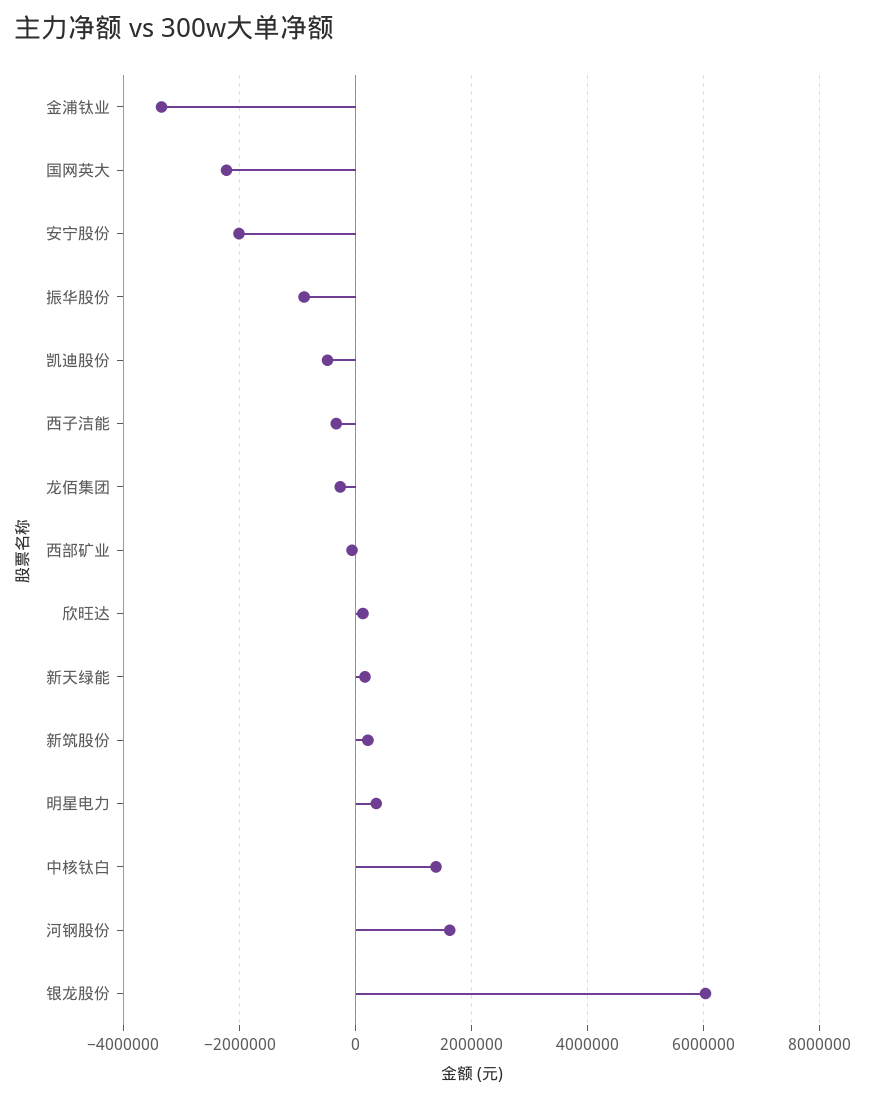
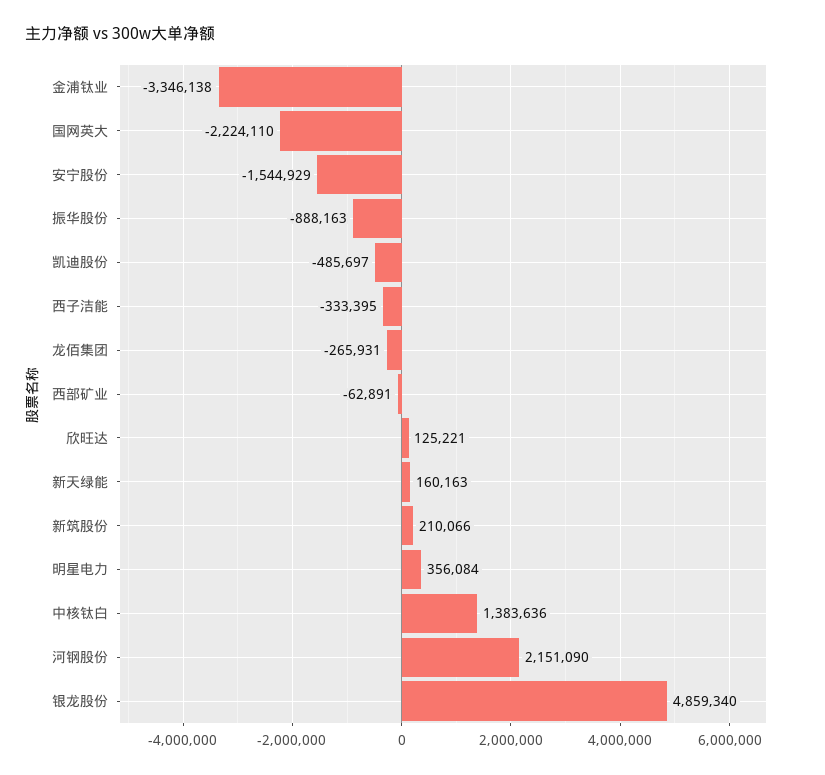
  {
    "金浦钛业": -3346138,
    "国网英大": -2224110,
-   "安宁股份": -2000000,
+   "安宁股份": -1544929,
    "振华股份": -888163,
    "凯迪股份": -485697,
    "西子洁能": -333395,
    "龙佰集团": -265931,
    "西部矿业": -62891,
    "欣旺达": 125221,
    "新天绿能": 160163,
    "新筑股份": 210066,
    "明星电力": 356084,
    "中核钛白": 1383636,
-   "河钢股份": 1600000,
+   "河钢股份": 2151090,
-   "银龙股份": 6000000
+   "银龙股份": 4859340
  }

